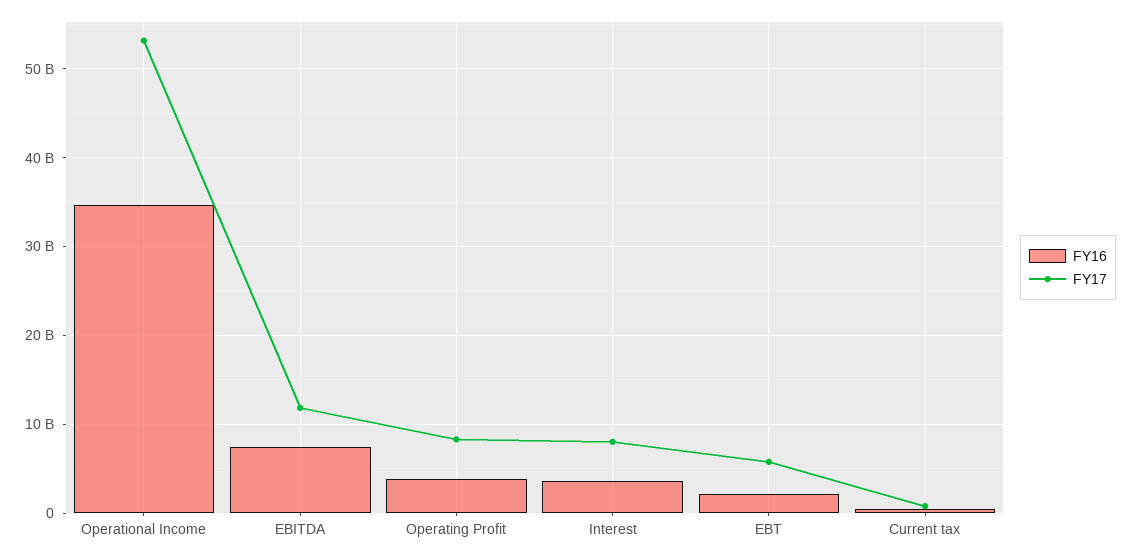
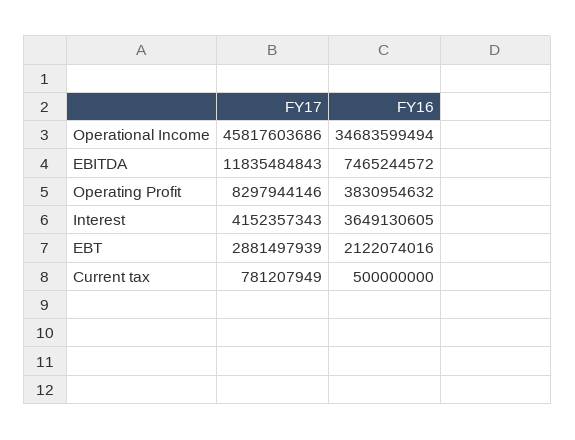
  {
    "FY16": {
      "Operational Income": 34683599494,
      "EBITDA": 7465244572,
      "Operating Profit": 3830954632,
      "Interest": 3649130605,
      "EBT": 2122074016,
      "Current tax": 500000000
    },
    "FY17": {
-     "Operational Income": 53000000000,
+     "Operational Income": 45817603686,
      "EBITDA": 11835484843,
      "Operating Profit": 8297944146,
-     "Interest": 8000000000,
+     "Interest": 4152357343,
-     "EBT": 6000000000,
+     "EBT": 2881497939,
      "Current tax": 781207949
    }
  }

